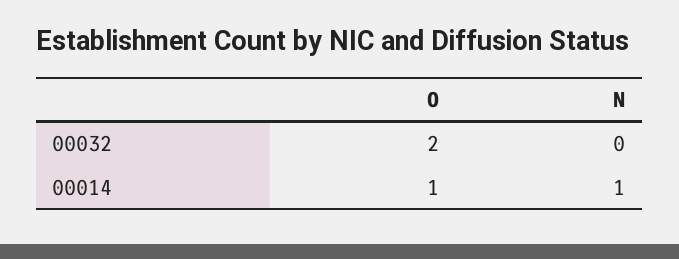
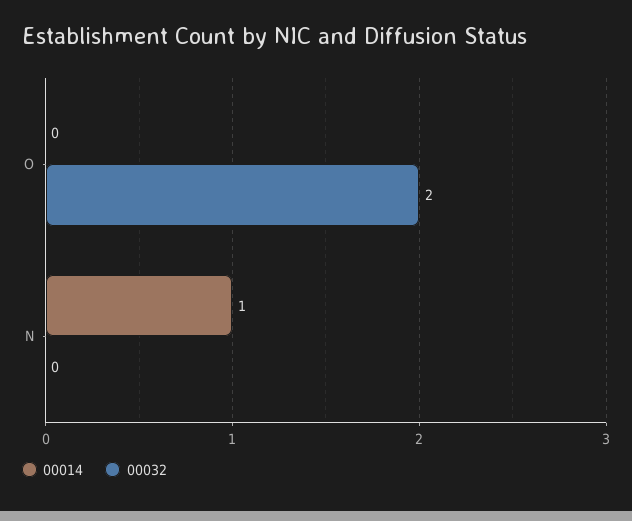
  {
    "00032": {
      "O": 2,
      "N": 0
    },
    "00014": {
-     "O": 1,
+     "O": 0,
      "N": 1
    }
  }

